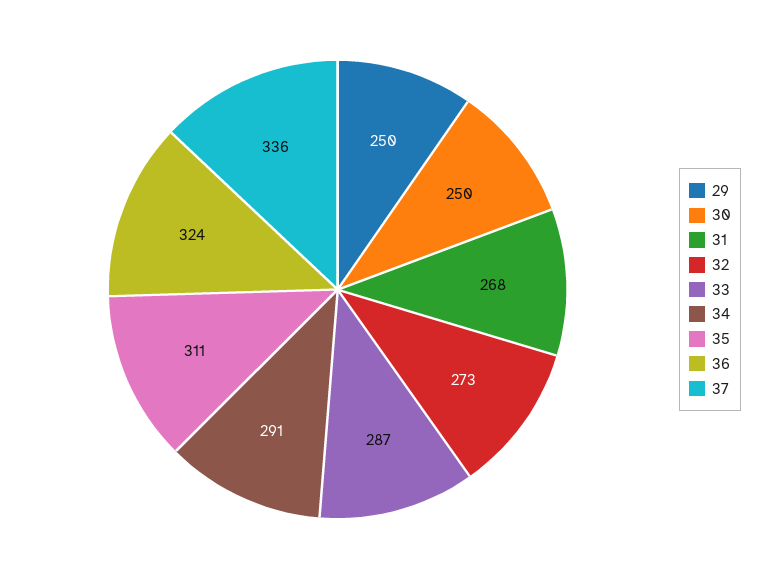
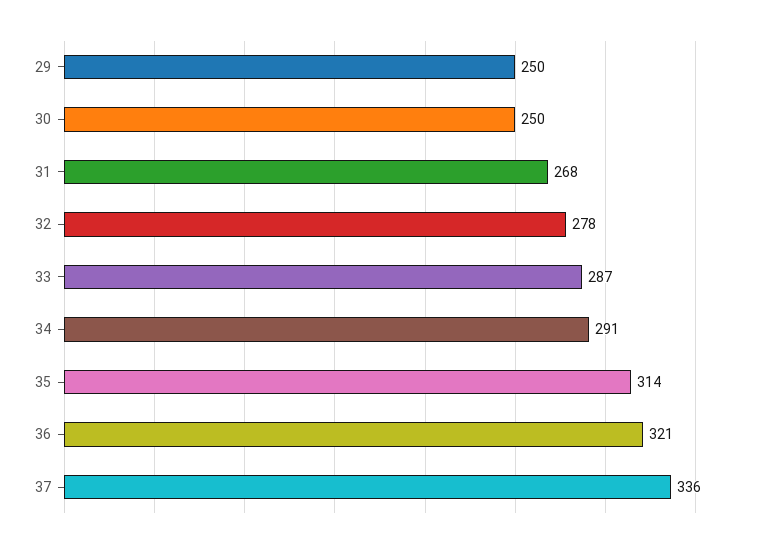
  {
    "29": 250,
    "30": 250,
    "31": 268,
-   "32": 273,
+   "32": 278,
    "33": 287,
    "34": 291,
-   "35": 311,
+   "35": 314,
-   "36": 324,
+   "36": 321,
    "37": 336
  }

